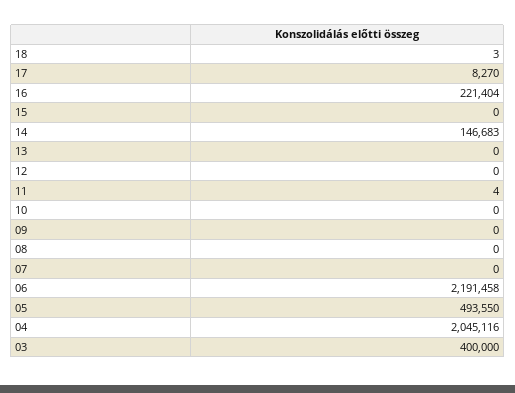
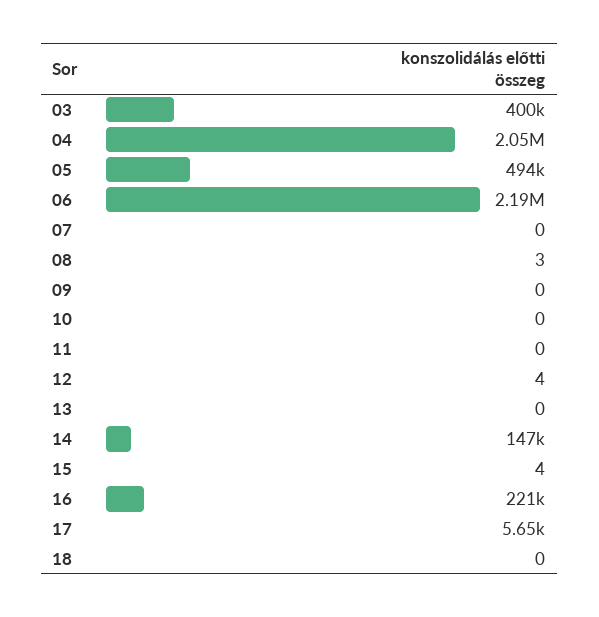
  {
-   "18": 3,
+   "18": 0,
-   "17": 8270,
+   "17": 5650,
    "16": 221404,
-   "15": 0,
+   "15": 4,
    "14": 146683,
    "13": 0,
-   "12": 0,
+   "12": 4,
-   "11": 4,
+   "11": 0,
    "10": 0,
    "09": 0,
-   "08": 0,
+   "08": 3,
    "07": 0,
    "06": 2191458,
    "05": 493550,
    "04": 2045116,
    "03": 400000
  }

